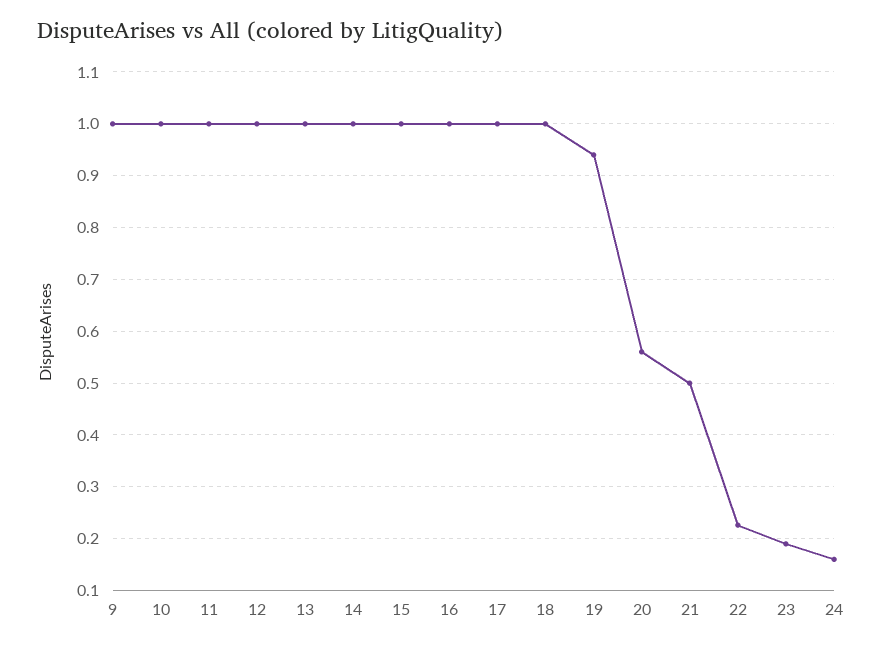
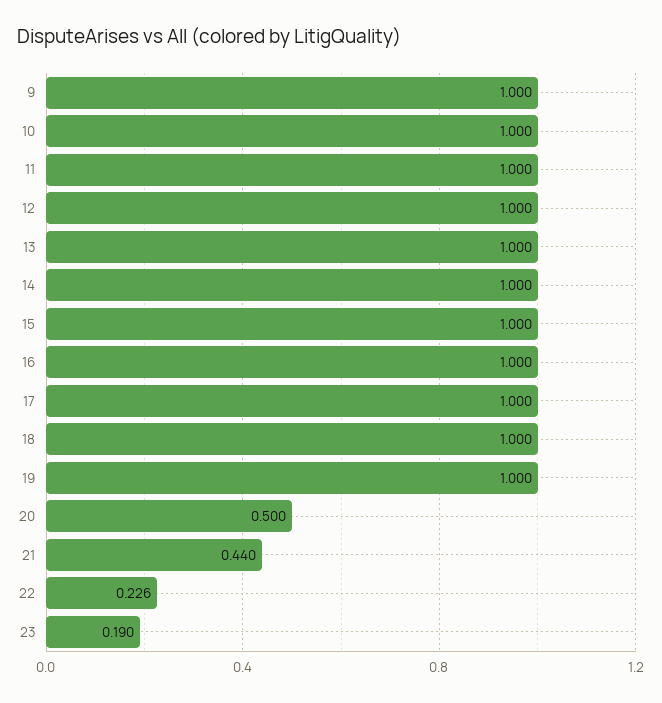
  {
    "9": 1,
    "10": 1,
    "11": 1,
    "12": 1,
    "13": 1,
    "14": 1,
    "15": 1,
    "16": 1,
    "17": 1,
    "18": 1,
-   "19": 0.94,
+   "19": 1,
-   "20": 0.56,
+   "20": 0.5,
-   "21": 0.5,
+   "21": 0.44,
    "22": 0.226,
-   "23": 0.19,
+   "23": 0.19
-   "24": 0.16
  }

